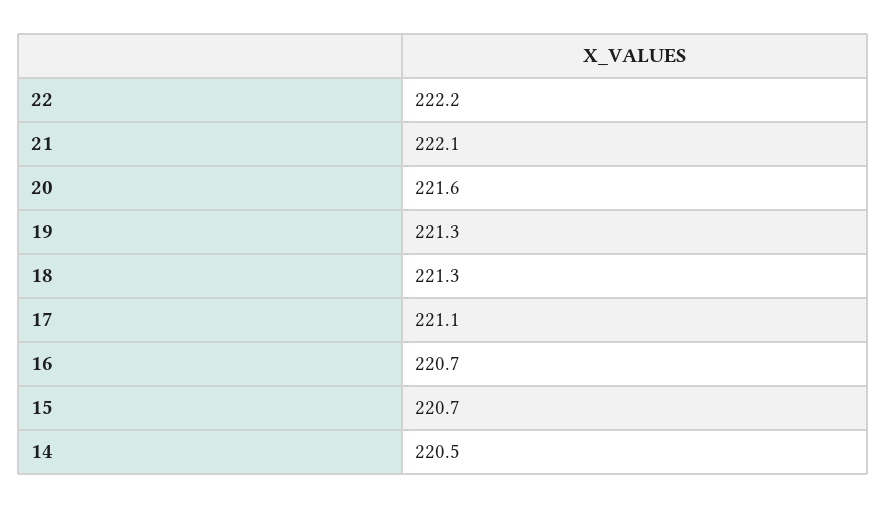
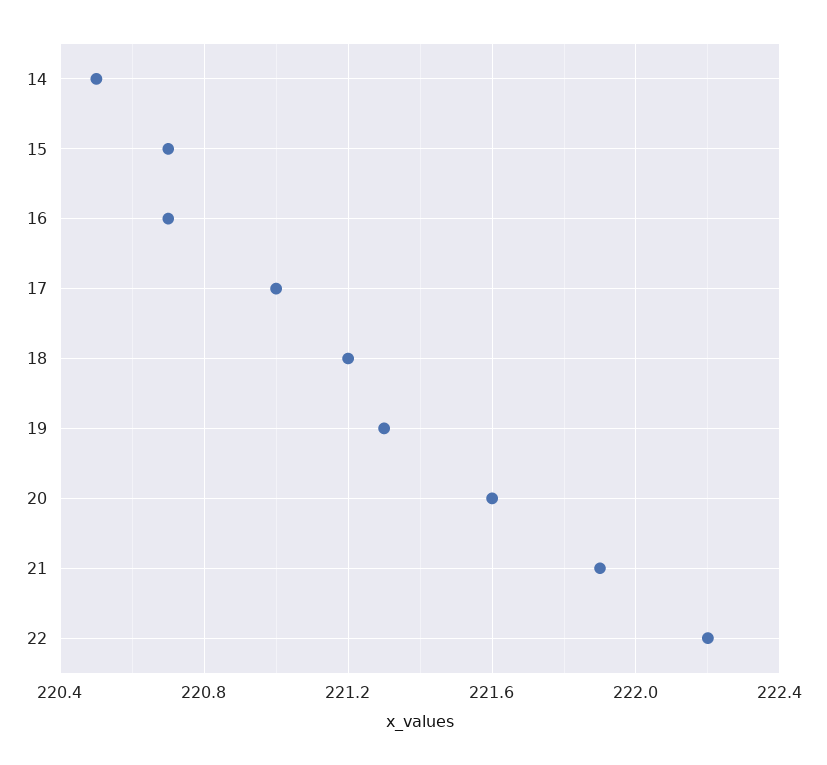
  {
    "22": 222.2,
-   "21": 222.1,
+   "21": 221.9,
    "20": 221.6,
    "19": 221.3,
-   "18": 221.3,
+   "18": 221.2,
-   "17": 221.1,
+   "17": 221,
    "16": 220.7,
    "15": 220.7,
    "14": 220.5
  }

